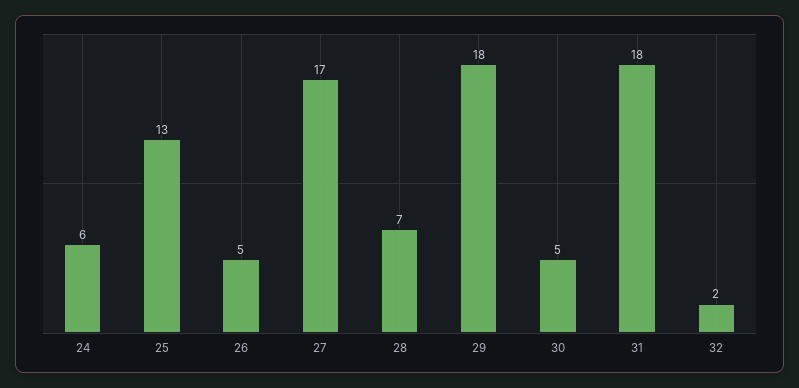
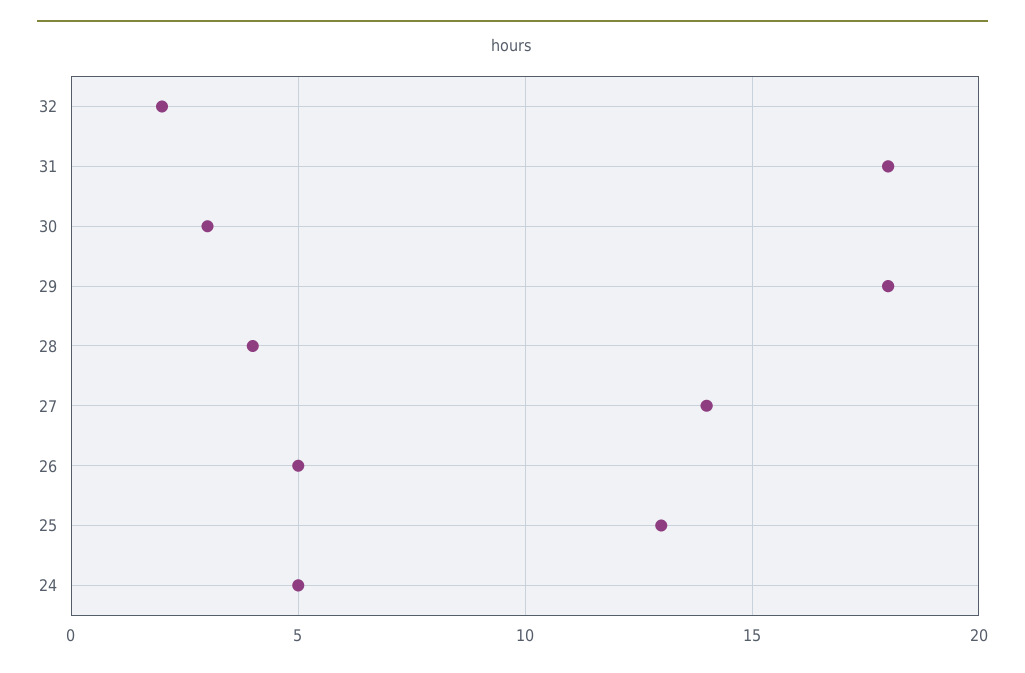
  {
-   "24": 6,
+   "24": 5,
    "25": 13,
    "26": 5,
-   "27": 17,
+   "27": 14,
-   "28": 7,
+   "28": 4,
    "29": 18,
-   "30": 5,
+   "30": 3,
    "31": 18,
    "32": 2
  }

